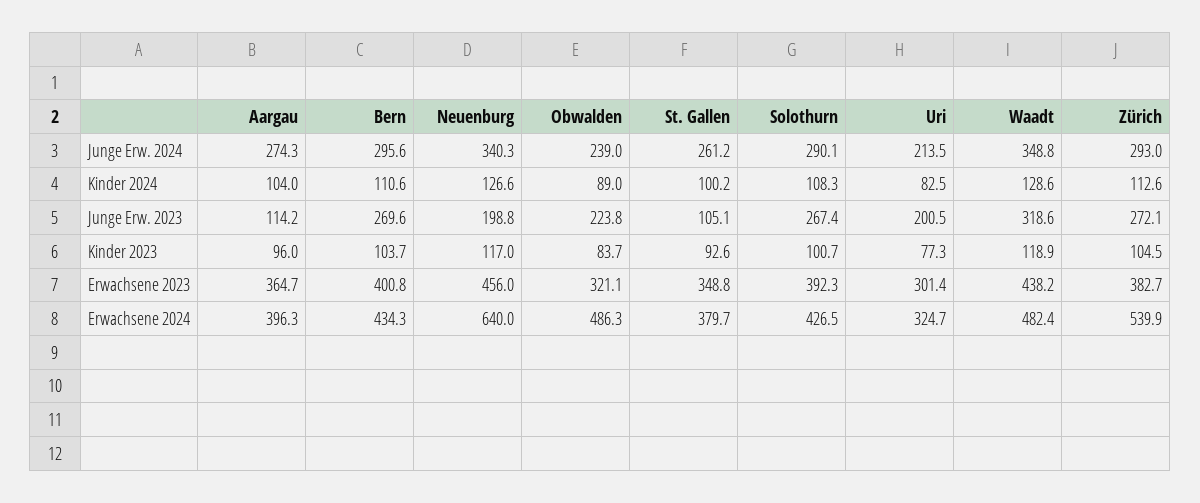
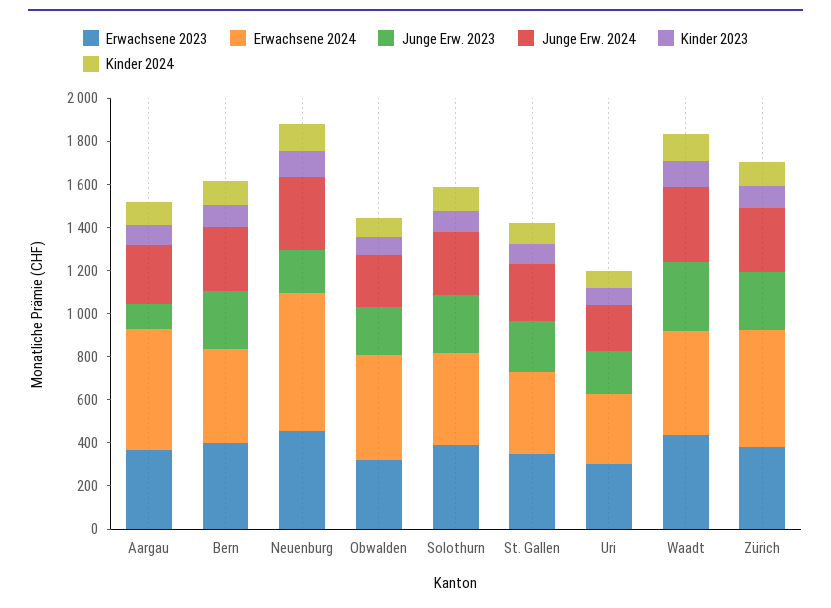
  {
    "Junge Erw. 2024": {
      "Aargau": 274.3,
      "Bern": 295.6,
      "Neuenburg": 340.3,
      "Obwalden": 239,
      "St. Gallen": 261.2,
      "Solothurn": 290.1,
      "Uri": 213.5,
      "Waadt": 348.8,
      "Zürich": 293
    },
    "Kinder 2024": {
      "Aargau": 104,
      "Bern": 110.6,
      "Neuenburg": 126.6,
      "Obwalden": 89,
      "St. Gallen": 100.2,
      "Solothurn": 108.3,
      "Uri": 82.5,
      "Waadt": 128.6,
      "Zürich": 112.6
    },
    "Junge Erw. 2023": {
      "Aargau": 114.2,
      "Bern": 269.6,
      "Neuenburg": 198.8,
      "Obwalden": 223.8,
-     "St. Gallen": 105.1,
+     "St. Gallen": 250,
      "Solothurn": 267.4,
      "Uri": 200.5,
      "Waadt": 318.6,
      "Zürich": 272.1
    },
    "Kinder 2023": {
      "Aargau": 96,
      "Bern": 103.7,
      "Neuenburg": 117,
      "Obwalden": 83.7,
      "St. Gallen": 92.6,
      "Solothurn": 100.7,
      "Uri": 77.3,
      "Waadt": 118.9,
      "Zürich": 104.5
    },
    "Erwachsene 2023": {
      "Aargau": 364.7,
      "Bern": 400.8,
      "Neuenburg": 456,
      "Obwalden": 321.1,
      "St. Gallen": 348.8,
      "Solothurn": 392.3,
      "Uri": 301.4,
      "Waadt": 438.2,
      "Zürich": 382.7
    },
    "Erwachsene 2024": {
-     "Aargau": 396.3,
+     "Aargau": 550,
      "Bern": 434.3,
      "Neuenburg": 640,
      "Obwalden": 486.3,
      "St. Gallen": 379.7,
      "Solothurn": 426.5,
      "Uri": 324.7,
      "Waadt": 482.4,
      "Zürich": 539.9
    }
  }

